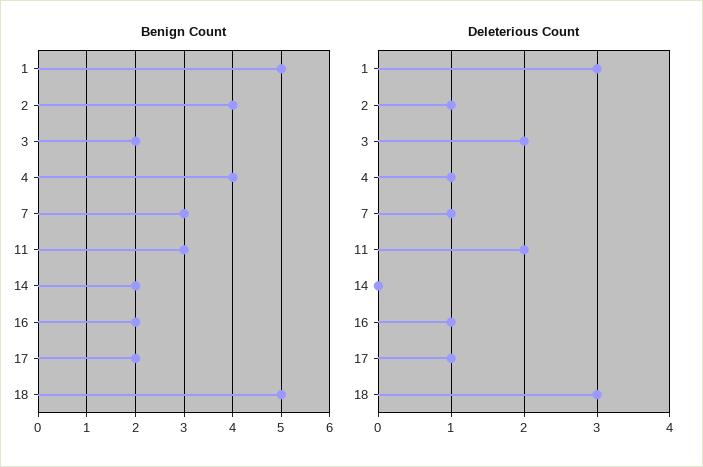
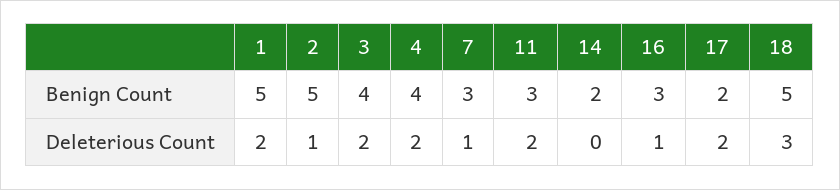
  {
    "Benign Count": {
      "1": 5,
-     "2": 4,
+     "2": 5,
-     "3": 2,
+     "3": 4,
      "4": 4,
      "7": 3,
      "11": 3,
      "14": 2,
-     "16": 2,
+     "16": 3,
      "17": 2,
      "18": 5
    },
    "Deleterious Count": {
-     "1": 3,
+     "1": 2,
      "2": 1,
      "3": 2,
-     "4": 1,
+     "4": 2,
      "7": 1,
      "11": 2,
      "14": 0,
      "16": 1,
-     "17": 1,
+     "17": 2,
      "18": 3
    }
  }

